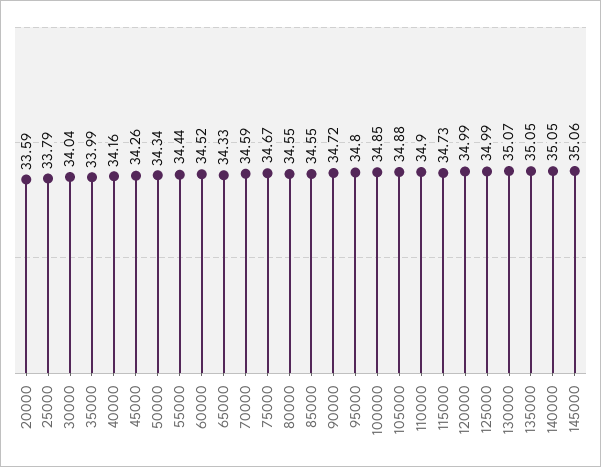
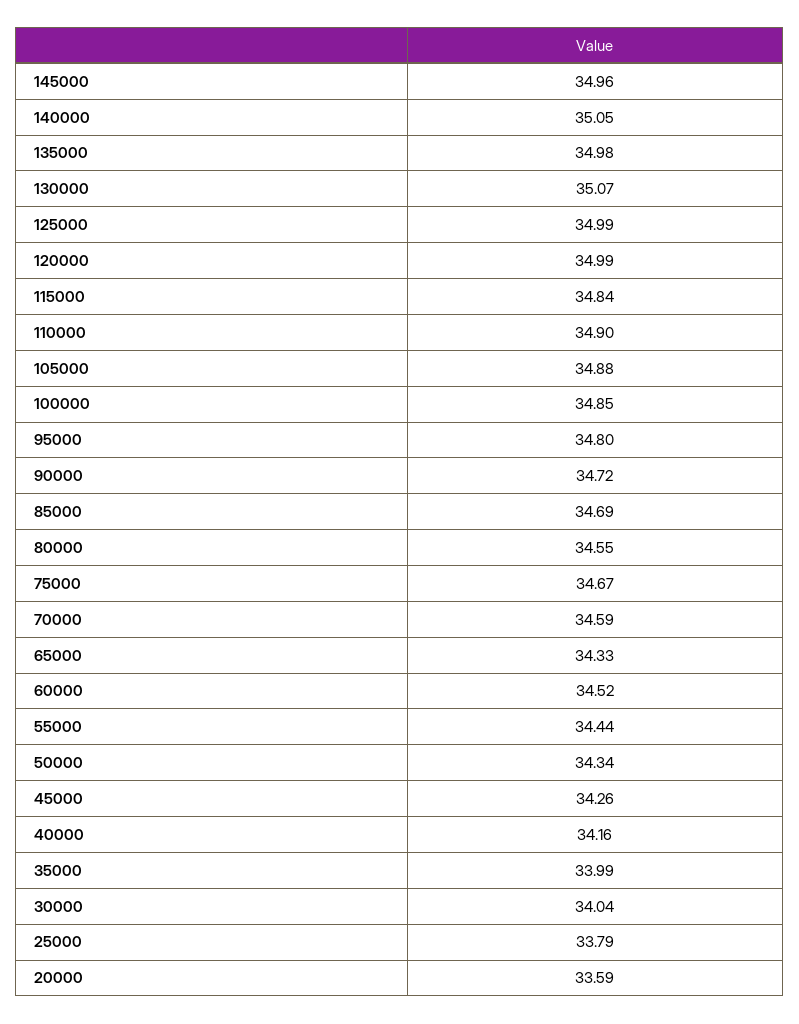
  {
    "20000": 33.59,
    "25000": 33.79,
    "30000": 34.04,
    "35000": 33.99,
    "40000": 34.16,
    "45000": 34.26,
    "50000": 34.34,
    "55000": 34.44,
    "60000": 34.52,
    "65000": 34.33,
    "70000": 34.59,
    "75000": 34.67,
    "80000": 34.55,
-   "85000": 34.55,
+   "85000": 34.69,
    "90000": 34.72,
    "95000": 34.8,
    "100000": 34.85,
    "105000": 34.88,
    "110000": 34.9,
-   "115000": 34.73,
+   "115000": 34.84,
    "120000": 34.99,
    "125000": 34.99,
    "130000": 35.07,
-   "135000": 35.05,
+   "135000": 34.98,
    "140000": 35.05,
-   "145000": 35.06
+   "145000": 34.96
  }

